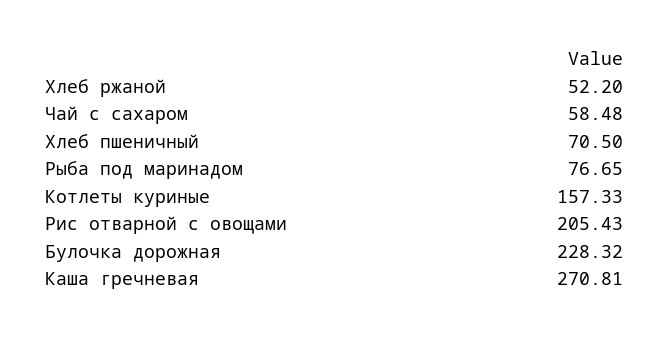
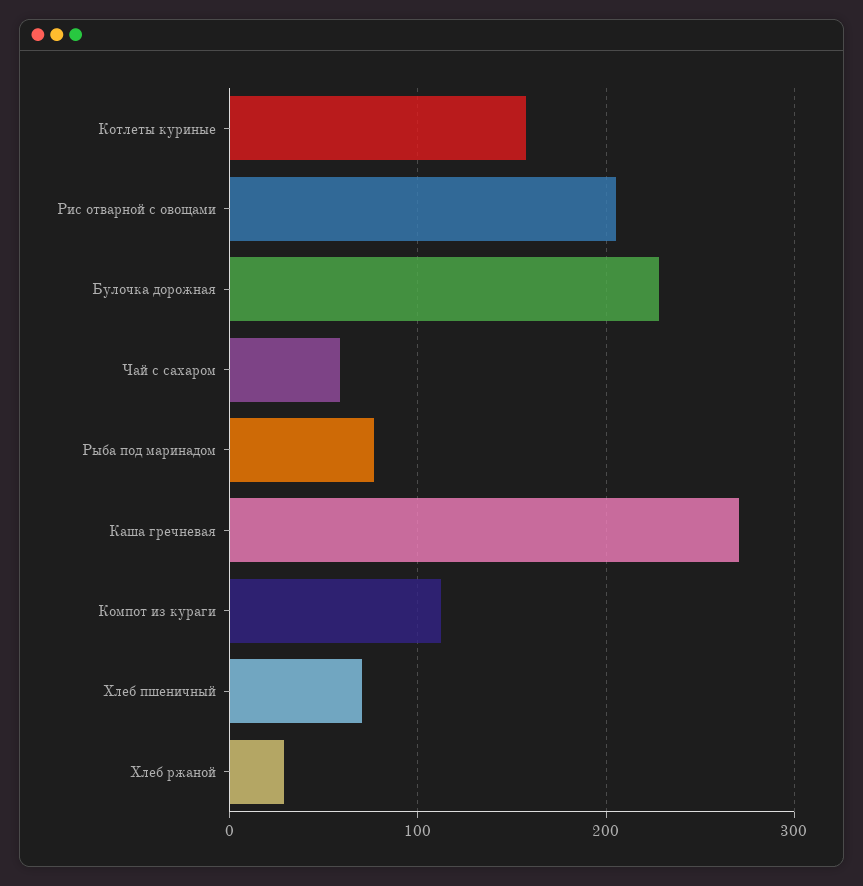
  {
-   "Хлеб ржаной": 52.2,
+   "Хлеб ржаной": 30,
    "Чай с сахаром": 58.48,
    "Хлеб пшеничный": 70.5,
    "Рыба под маринадом": 76.65,
    "Котлеты куриные": 157.33,
    "Рис отварной с овощами": 205.43,
    "Булочка дорожная": 228.32,
-   "Каша гречневая": 270.81
+   "Каша гречневая": 270.81,
+   "Компот из кураги": 110
  }

